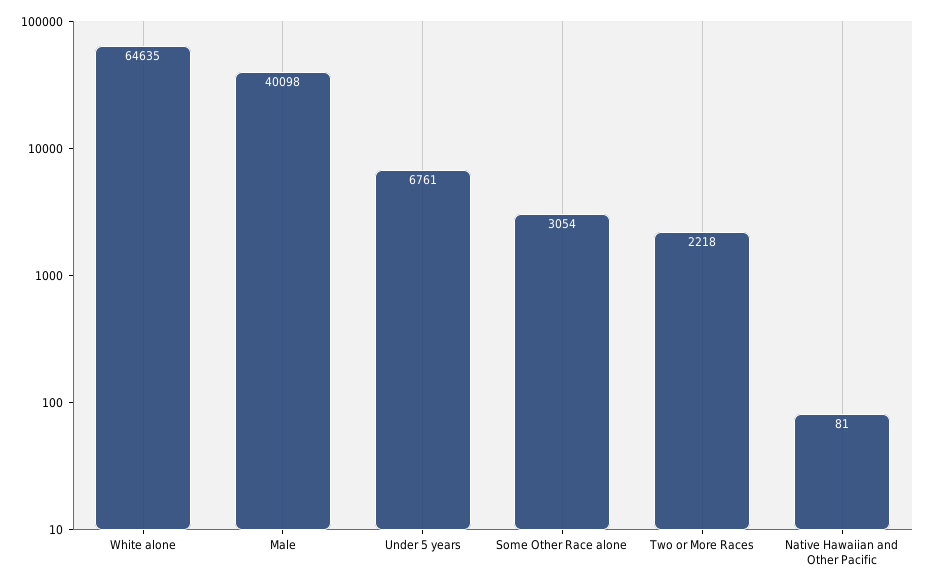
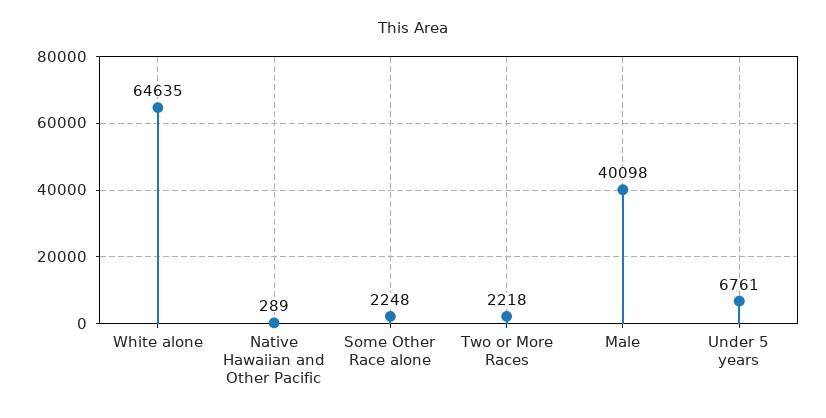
  {
    "White alone": 64635,
    "Male": 40098,
    "Under 5 years": 6761,
-   "Some Other Race alone": 3054,
+   "Some Other Race alone": 2248,
    "Two or More Races": 2218,
-   "Native Hawaiian and Other Pacific": 81
+   "Native Hawaiian and Other Pacific": 289
  }

